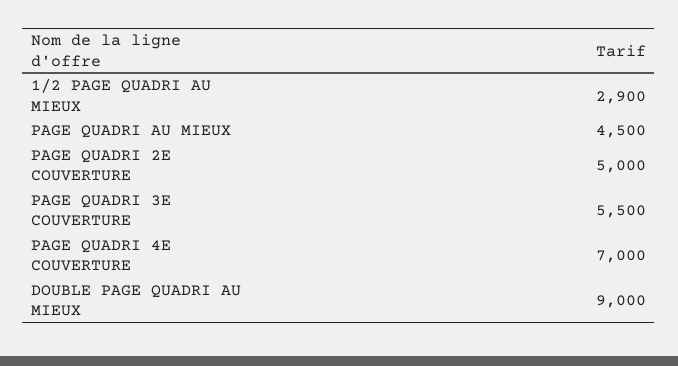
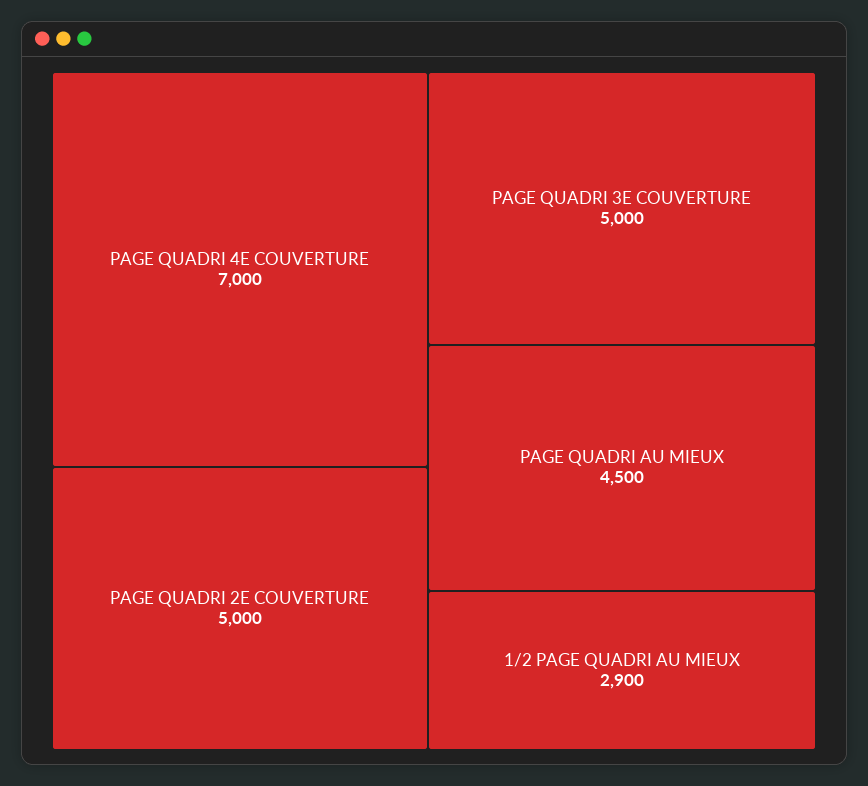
  {
    "1/2 PAGE QUADRI AU MIEUX": 2900,
    "PAGE QUADRI AU MIEUX": 4500,
    "PAGE QUADRI 2E COUVERTURE": 5000,
-   "PAGE QUADRI 3E COUVERTURE": 5500,
+   "PAGE QUADRI 3E COUVERTURE": 5000,
-   "PAGE QUADRI 4E COUVERTURE": 7000,
+   "PAGE QUADRI 4E COUVERTURE": 7000
-   "DOUBLE PAGE QUADRI AU MIEUX": 9000
  }

